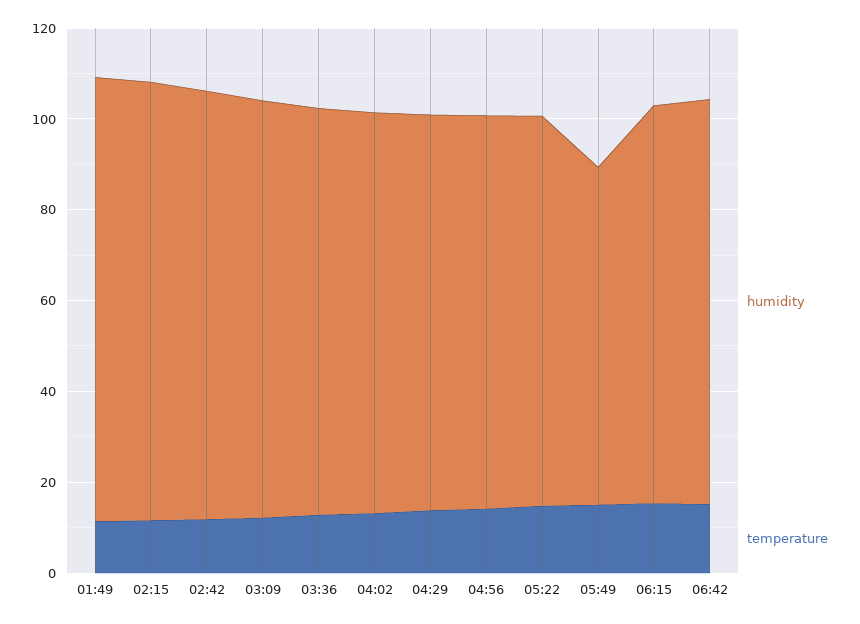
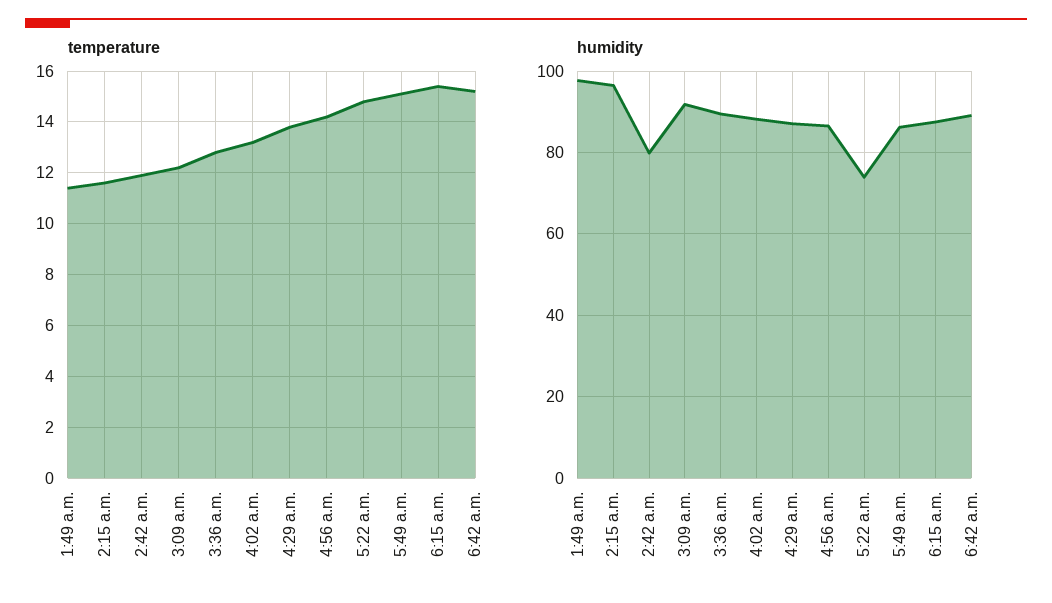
  {
    "humidity": {
      "01:49": 98,
      "02:15": 96,
-     "02:42": 95,
+     "02:42": 80,
      "03:09": 92,
      "03:36": 90,
      "04:02": 88,
      "04:29": 88,
      "04:56": 86,
-     "05:22": 85,
+     "05:22": 74,
-     "05:49": 75,
+     "05:49": 86,
      "06:15": 88,
      "06:42": 90
    },
    "temperature": {
      "01:49": 11.5,
      "02:15": 11.5,
      "02:42": 12,
      "03:09": 12,
      "03:36": 13,
      "04:02": 13,
      "04:29": 14,
      "04:56": 14,
      "05:22": 15,
      "05:49": 15,
      "06:15": 15.5,
      "06:42": 15
    }
  }

